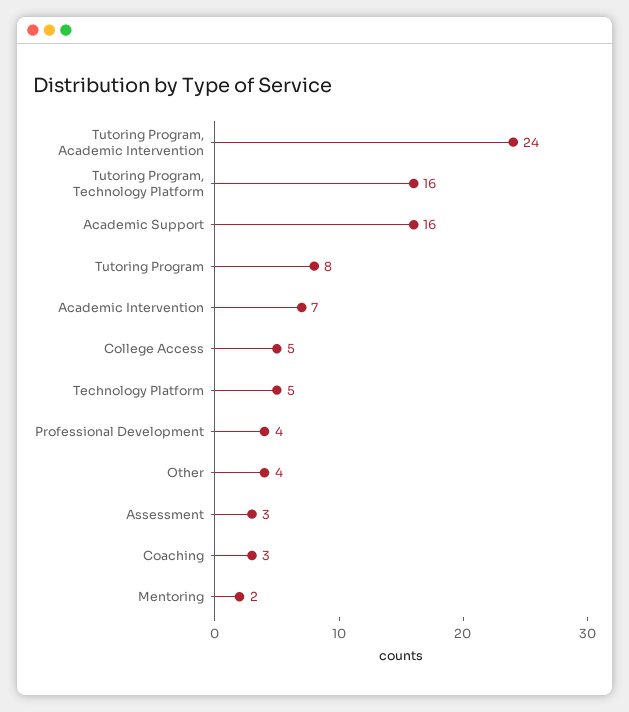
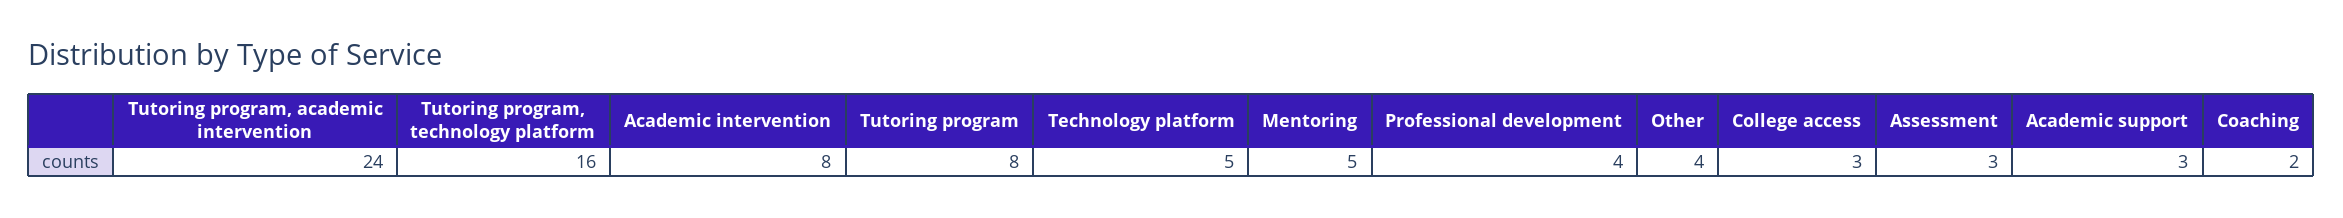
  {
    "Tutoring Program, Academic Intervention": 24,
    "Tutoring Program, Technology Platform": 16,
-   "Academic Support": 16,
+   "Academic Support": 3,
    "Tutoring Program": 8,
-   "Academic Intervention": 7,
+   "Academic Intervention": 8,
-   "College Access": 5,
+   "College Access": 3,
    "Technology Platform": 5,
    "Professional Development": 4,
    "Other": 4,
    "Assessment": 3,
-   "Coaching": 3,
+   "Coaching": 2,
-   "Mentoring": 2
+   "Mentoring": 5
  }

